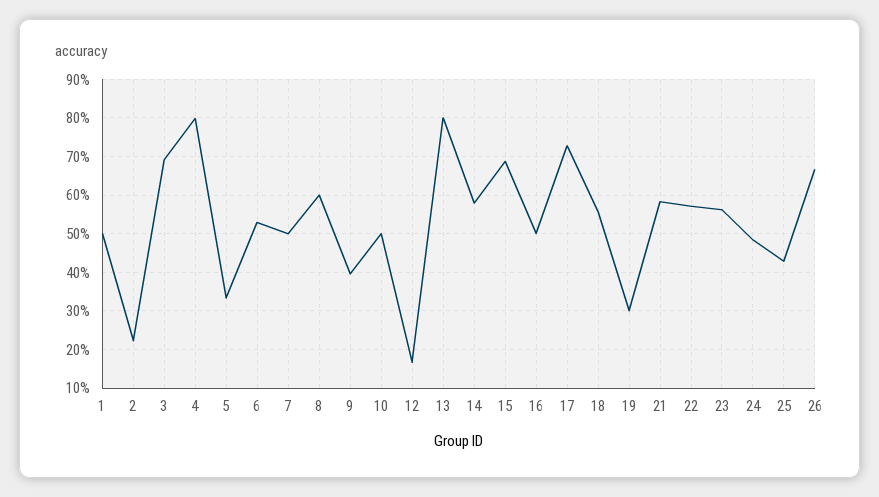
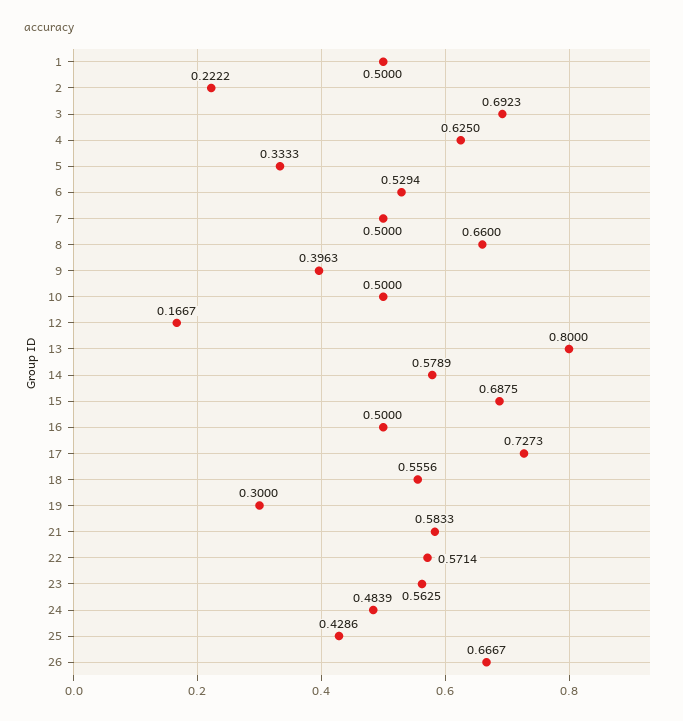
  {
    "1": 0.5,
    "2": 0.2222,
    "3": 0.6923,
-   "4": 0.8,
+   "4": 0.625,
    "5": 0.3333,
    "6": 0.5294,
    "7": 0.5,
-   "8": 0.6,
+   "8": 0.66,
    "9": 0.3963,
    "10": 0.5,
    "12": 0.1667,
    "13": 0.8,
    "14": 0.5789,
    "15": 0.6875,
    "16": 0.5,
    "17": 0.7273,
    "18": 0.5556,
    "19": 0.3,
    "21": 0.5833,
    "22": 0.5714,
    "23": 0.5625,
    "24": 0.4839,
    "25": 0.4286,
    "26": 0.6667
  }

